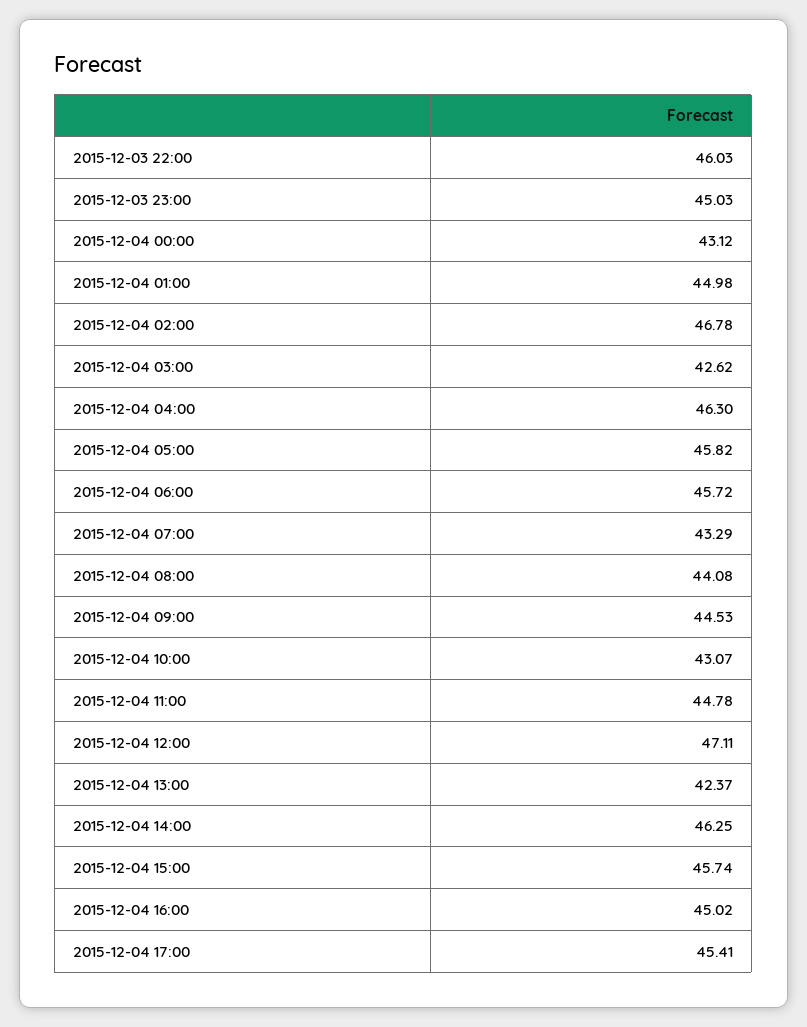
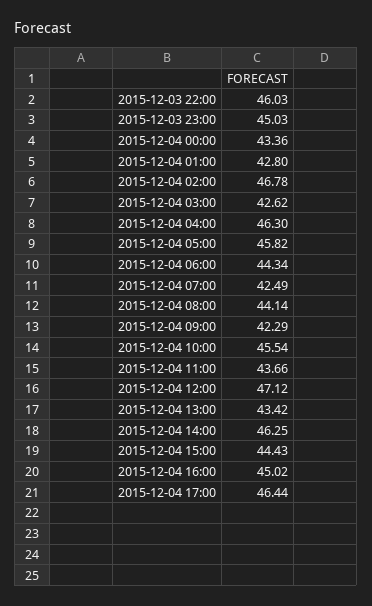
  {
    "2015-12-03 22:00": 46.03,
    "2015-12-03 23:00": 45.03,
-   "2015-12-04 00:00": 43.12,
+   "2015-12-04 00:00": 43.36,
-   "2015-12-04 01:00": 44.98,
+   "2015-12-04 01:00": 42.8,
    "2015-12-04 02:00": 46.78,
    "2015-12-04 03:00": 42.62,
    "2015-12-04 04:00": 46.3,
    "2015-12-04 05:00": 45.82,
-   "2015-12-04 06:00": 45.72,
+   "2015-12-04 06:00": 44.34,
-   "2015-12-04 07:00": 43.29,
+   "2015-12-04 07:00": 42.49,
-   "2015-12-04 08:00": 44.08,
+   "2015-12-04 08:00": 44.14,
-   "2015-12-04 09:00": 44.53,
+   "2015-12-04 09:00": 42.29,
-   "2015-12-04 10:00": 43.07,
+   "2015-12-04 10:00": 45.54,
-   "2015-12-04 11:00": 44.78,
+   "2015-12-04 11:00": 43.66,
-   "2015-12-04 12:00": 47.11,
+   "2015-12-04 12:00": 47.12,
-   "2015-12-04 13:00": 42.37,
+   "2015-12-04 13:00": 43.42,
    "2015-12-04 14:00": 46.25,
-   "2015-12-04 15:00": 45.74,
+   "2015-12-04 15:00": 44.43,
    "2015-12-04 16:00": 45.02,
-   "2015-12-04 17:00": 45.41
+   "2015-12-04 17:00": 46.44
  }

